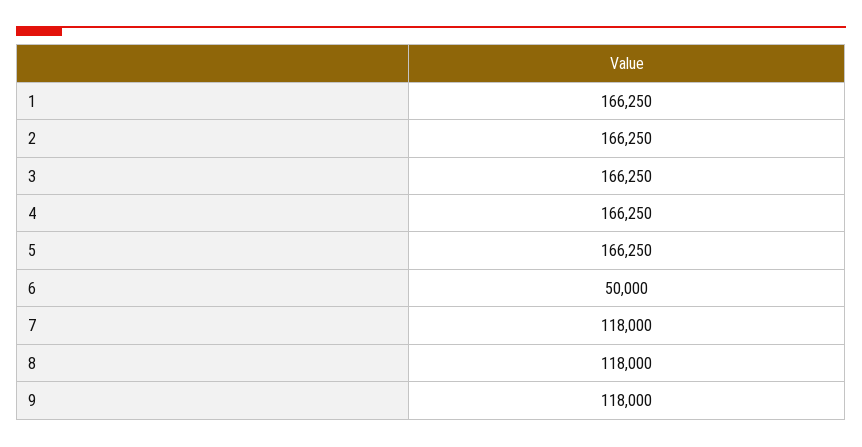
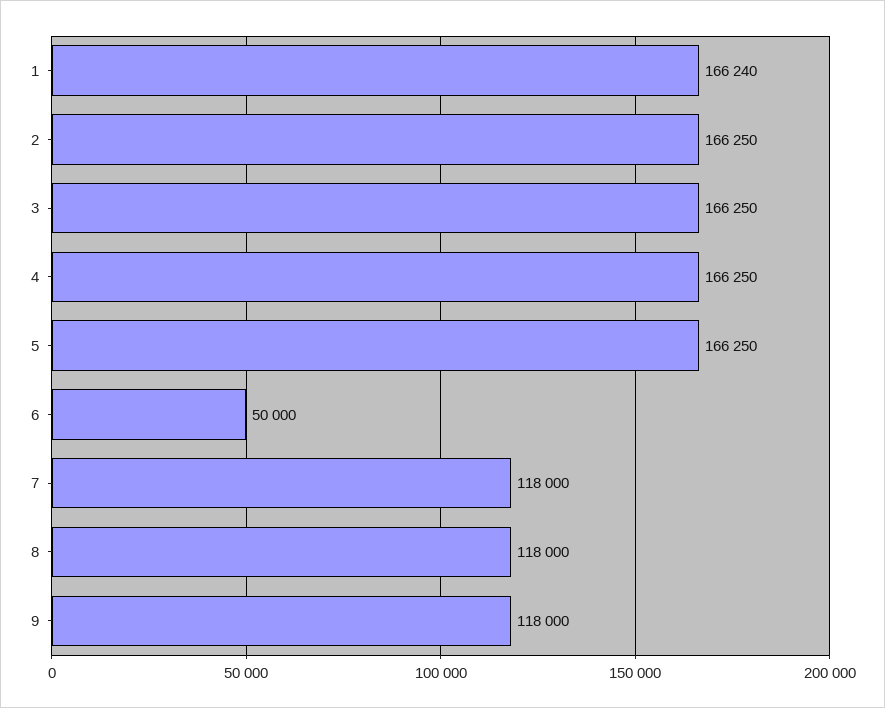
  {
-   "1": 166250,
+   "1": 166240,
    "2": 166250,
    "3": 166250,
    "4": 166250,
    "5": 166250,
    "6": 50000,
    "7": 118000,
    "8": 118000,
    "9": 118000
  }

